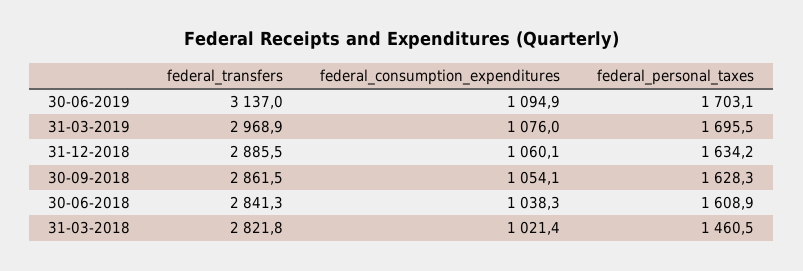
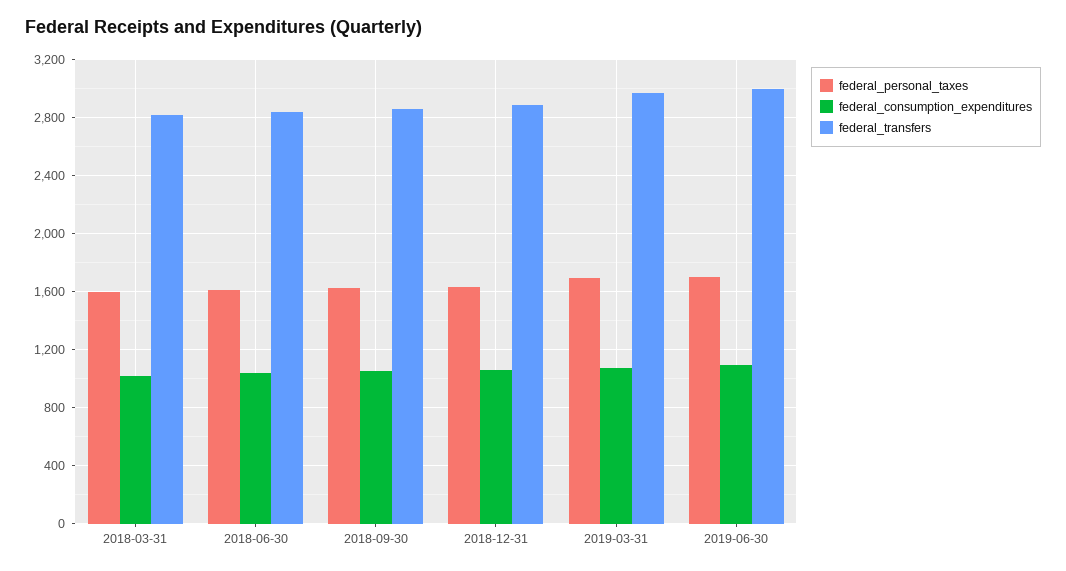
  {
    "federal_transfers": {
-     "30-06-2019": 3137,
+     "30-06-2019": 3000,
      "31-03-2019": 2968.9,
      "31-12-2018": 2885.5,
      "30-09-2018": 2861.5,
      "30-06-2018": 2841.3,
      "31-03-2018": 2821.8
    },
    "federal_consumption_expenditures": {
      "30-06-2019": 1094.9,
      "31-03-2019": 1076,
      "31-12-2018": 1060.1,
      "30-09-2018": 1054.1,
      "30-06-2018": 1038.3,
      "31-03-2018": 1021.4
    },
    "federal_personal_taxes": {
      "30-06-2019": 1703.1,
      "31-03-2019": 1695.5,
      "31-12-2018": 1634.2,
      "30-09-2018": 1628.3,
      "30-06-2018": 1608.9,
-     "31-03-2018": 1460.5
+     "31-03-2018": 1600
    }
  }

